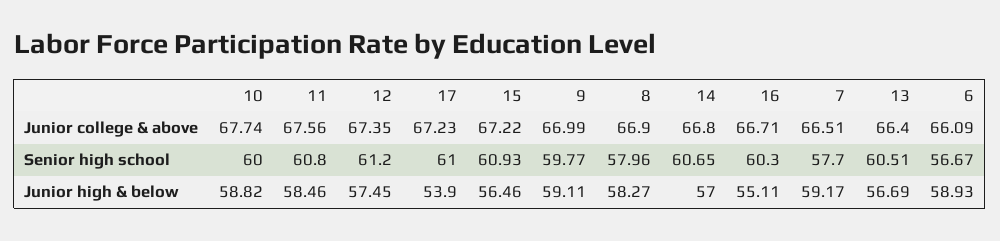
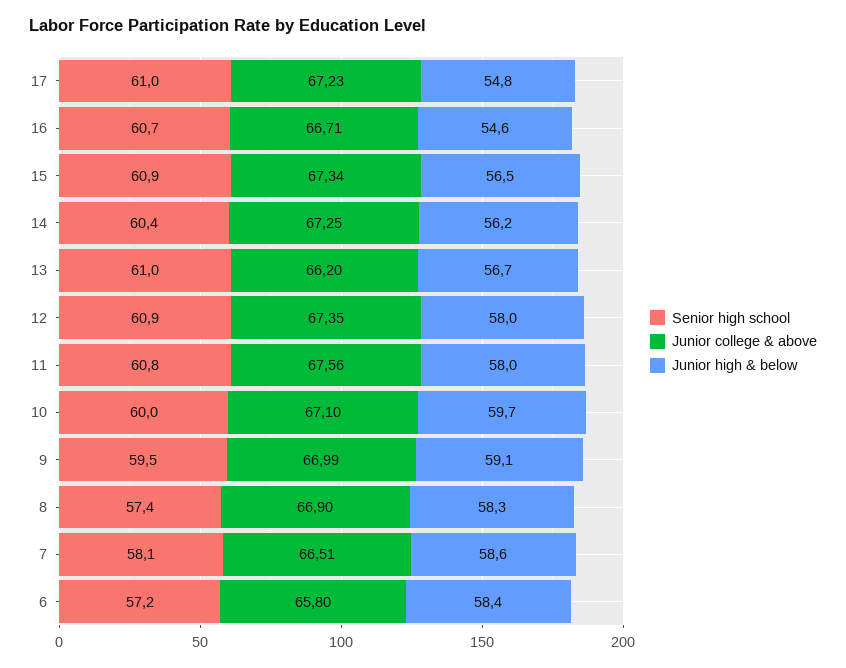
  {
    "Junior college & above": {
-     "10": 67.74,
+     "10": 67.1,
      "11": 67.56,
      "12": 67.35,
      "17": 67.23,
-     "15": 67.22,
+     "15": 67.34,
      "9": 66.99,
      "8": 66.9,
-     "14": 66.8,
+     "14": 67.25,
      "16": 66.71,
      "7": 66.51,
-     "13": 66.4,
+     "13": 66.2,
-     "6": 66.09
+     "6": 65.8
    },
    "Senior high school": {
      "10": 60,
      "11": 60.8,
-     "12": 61.2,
+     "12": 60.9,
      "17": 61,
      "15": 60.93,
-     "9": 59.77,
+     "9": 59.5,
-     "8": 57.96,
+     "8": 57.4,
-     "14": 60.65,
+     "14": 60.4,
-     "16": 60.3,
+     "16": 60.7,
-     "7": 57.7,
+     "7": 58.1,
-     "13": 60.51,
+     "13": 61,
-     "6": 56.67
+     "6": 57.2
    },
    "Junior high & below": {
-     "10": 58.82,
+     "10": 59.7,
-     "11": 58.46,
+     "11": 58,
-     "12": 57.45,
+     "12": 58,
-     "17": 53.9,
+     "17": 54.8,
      "15": 56.46,
      "9": 59.11,
      "8": 58.27,
-     "14": 57,
+     "14": 56.2,
-     "16": 55.11,
+     "16": 54.6,
-     "7": 59.17,
+     "7": 58.6,
      "13": 56.69,
-     "6": 58.93
+     "6": 58.4
    }
  }

